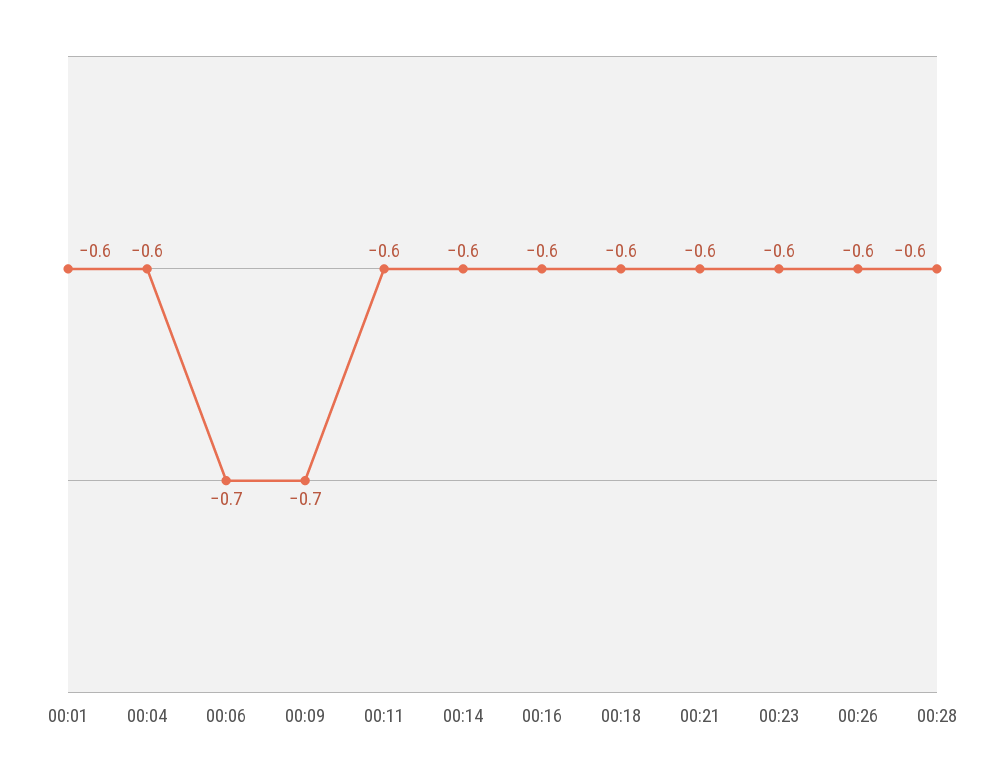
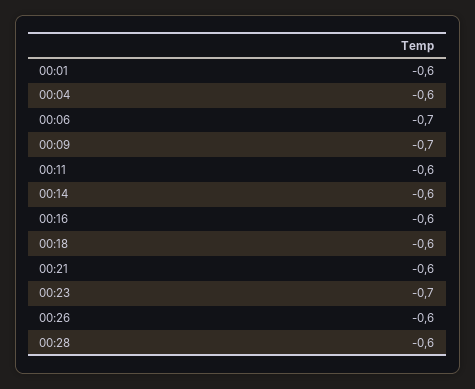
  {
    "00:01": -0.6,
    "00:04": -0.6,
    "00:06": -0.7,
    "00:09": -0.7,
    "00:11": -0.6,
    "00:14": -0.6,
    "00:16": -0.6,
    "00:18": -0.6,
    "00:21": -0.6,
-   "00:23": -0.6,
+   "00:23": -0.7,
    "00:26": -0.6,
    "00:28": -0.6
  }

